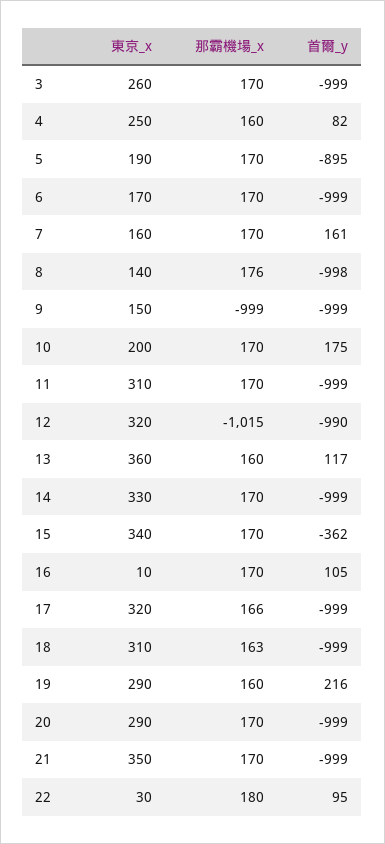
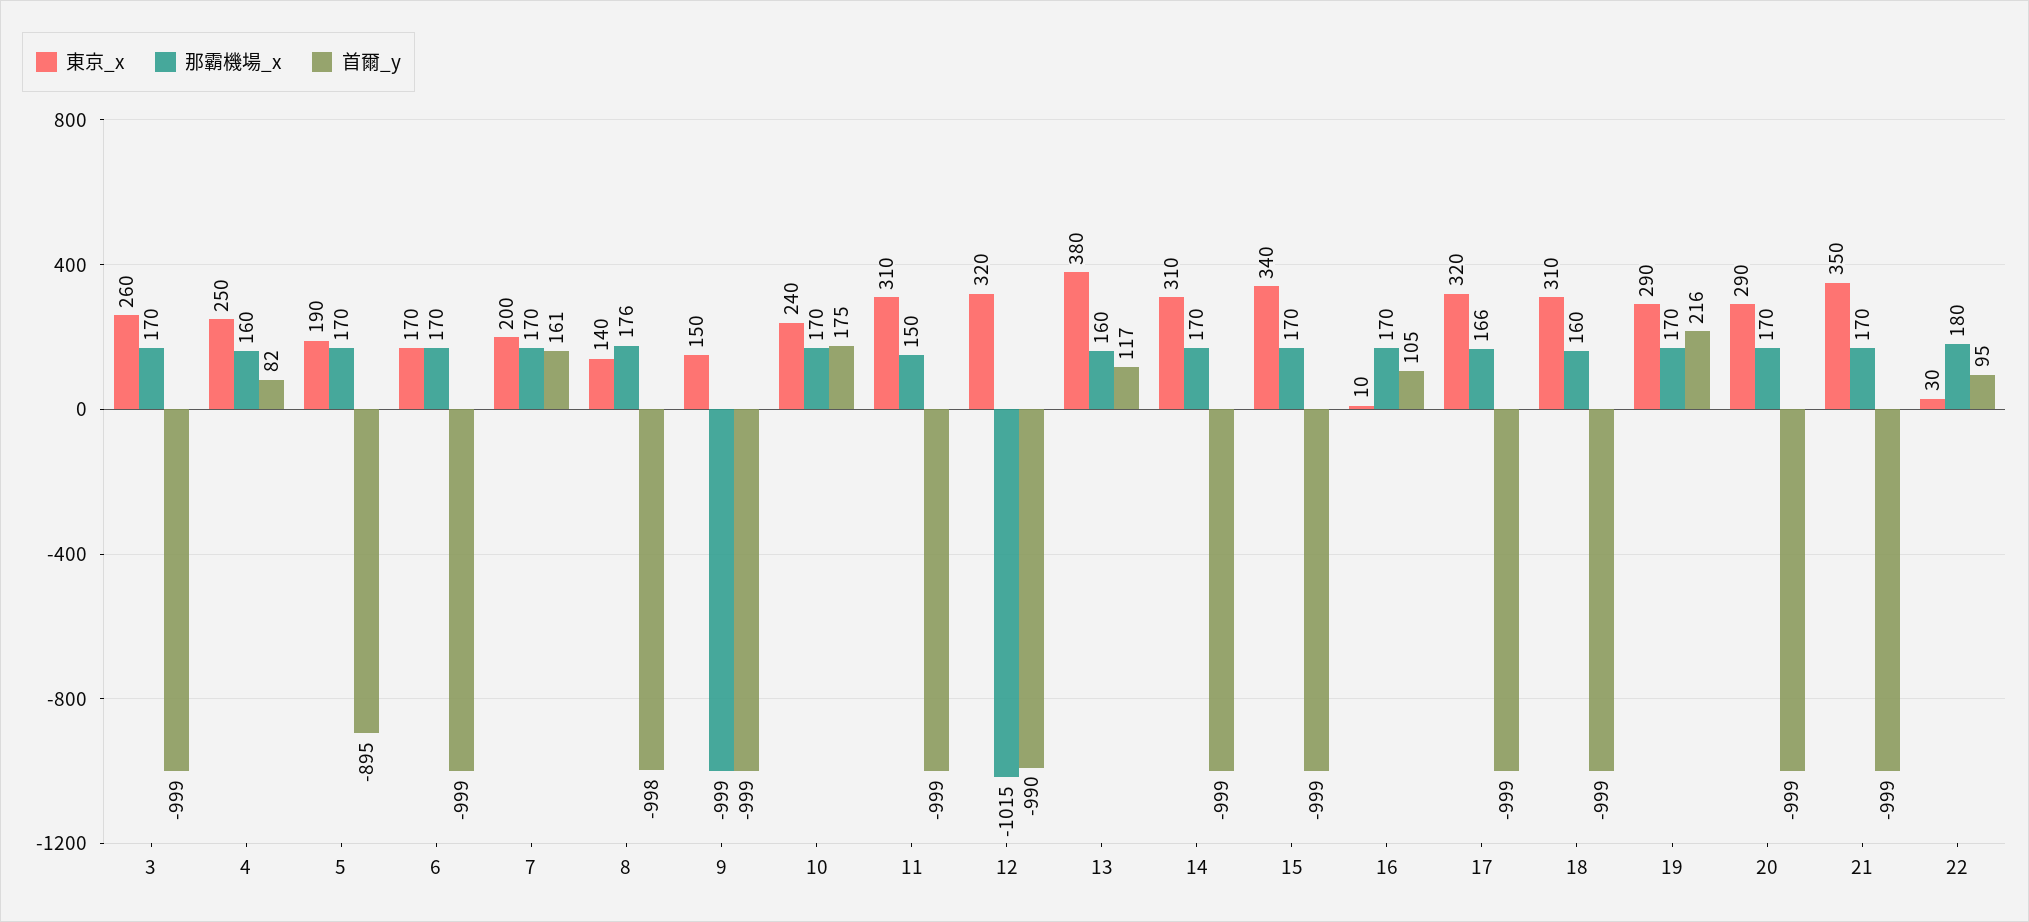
  {
    "東京_x": {
      "3": 260,
      "4": 250,
      "5": 190,
      "6": 170,
-     "7": 160,
+     "7": 200,
      "8": 140,
      "9": 150,
-     "10": 200,
+     "10": 240,
      "11": 310,
      "12": 320,
-     "13": 360,
+     "13": 380,
-     "14": 330,
+     "14": 310,
      "15": 340,
      "16": 10,
      "17": 320,
      "18": 310,
      "19": 290,
      "20": 290,
      "21": 350,
      "22": 30
    },
    "那霸機場_x": {
      "3": 170,
      "4": 160,
      "5": 170,
      "6": 170,
      "7": 170,
      "8": 176,
      "9": -999,
      "10": 170,
-     "11": 170,
+     "11": 150,
      "12": -1015,
      "13": 160,
      "14": 170,
      "15": 170,
      "16": 170,
      "17": 166,
-     "18": 163,
+     "18": 160,
-     "19": 160,
+     "19": 170,
      "20": 170,
      "21": 170,
      "22": 180
    },
    "首爾_y": {
      "3": -999,
      "4": 82,
      "5": -895,
      "6": -999,
      "7": 161,
      "8": -998,
      "9": -999,
      "10": 175,
      "11": -999,
      "12": -990,
      "13": 117,
      "14": -999,
-     "15": -362,
+     "15": -999,
      "16": 105,
      "17": -999,
      "18": -999,
      "19": 216,
      "20": -999,
      "21": -999,
      "22": 95
    }
  }

